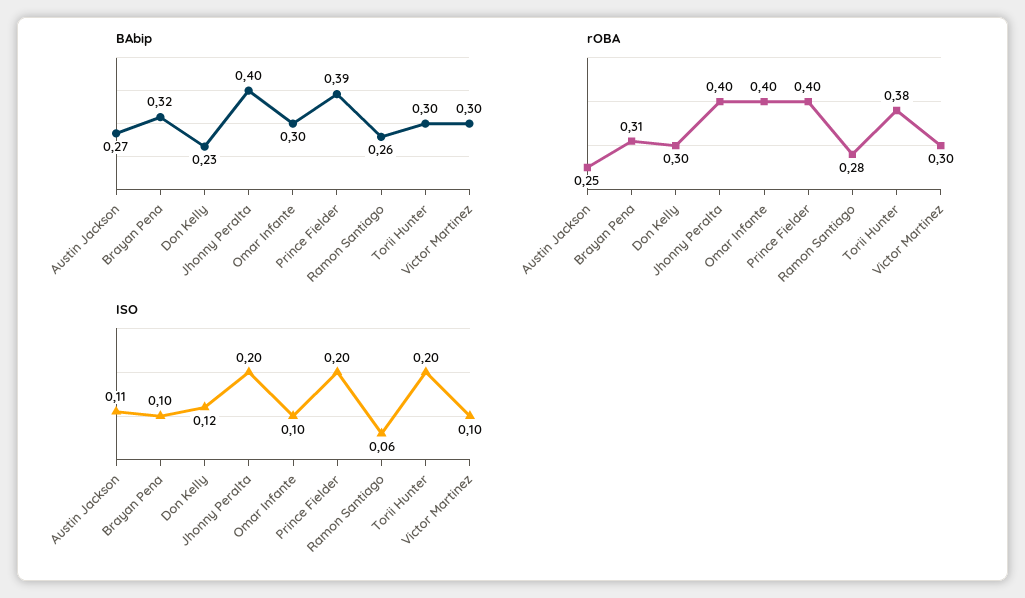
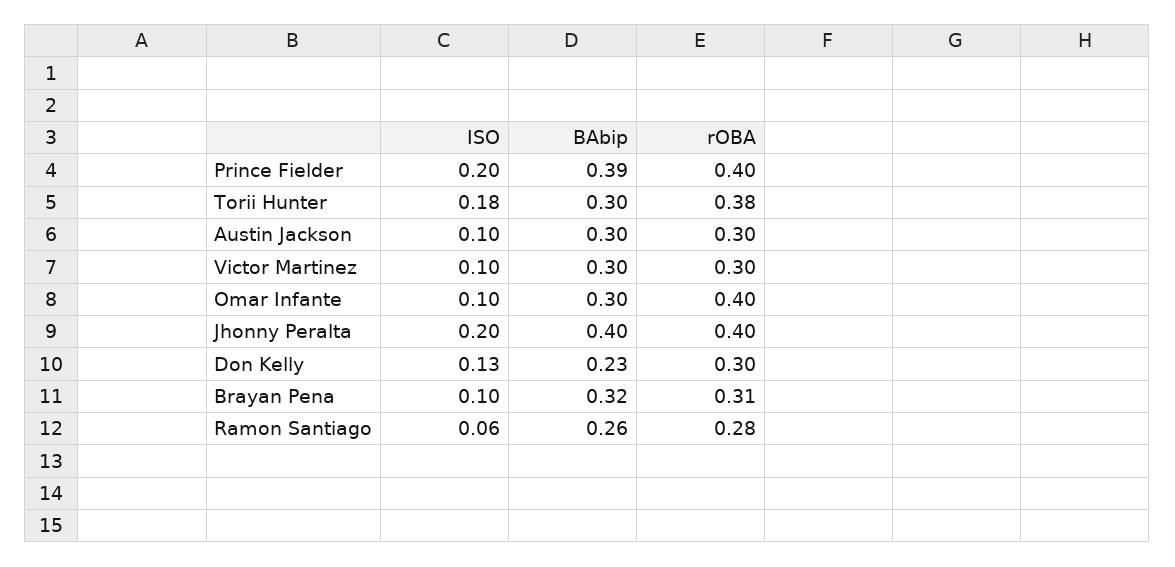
  {
    "BAbip": {
-     "Austin Jackson": 0.27,
+     "Austin Jackson": 0.3,
      "Brayan Pena": 0.32,
      "Don Kelly": 0.23,
      "Jhonny Peralta": 0.4,
      "Omar Infante": 0.3,
      "Prince Fielder": 0.39,
      "Ramon Santiago": 0.26,
      "Torii Hunter": 0.3,
      "Victor Martinez": 0.3
    },
    "rOBA": {
-     "Austin Jackson": 0.25,
+     "Austin Jackson": 0.3,
      "Brayan Pena": 0.31,
      "Don Kelly": 0.3,
      "Jhonny Peralta": 0.4,
      "Omar Infante": 0.4,
      "Prince Fielder": 0.4,
      "Ramon Santiago": 0.28,
      "Torii Hunter": 0.38,
      "Victor Martinez": 0.3
    },
    "ISO": {
-     "Austin Jackson": 0.11,
+     "Austin Jackson": 0.1,
      "Brayan Pena": 0.1,
-     "Don Kelly": 0.12,
+     "Don Kelly": 0.13,
      "Jhonny Peralta": 0.2,
      "Omar Infante": 0.1,
      "Prince Fielder": 0.2,
      "Ramon Santiago": 0.06,
-     "Torii Hunter": 0.2,
+     "Torii Hunter": 0.18,
      "Victor Martinez": 0.1
    }
  }

